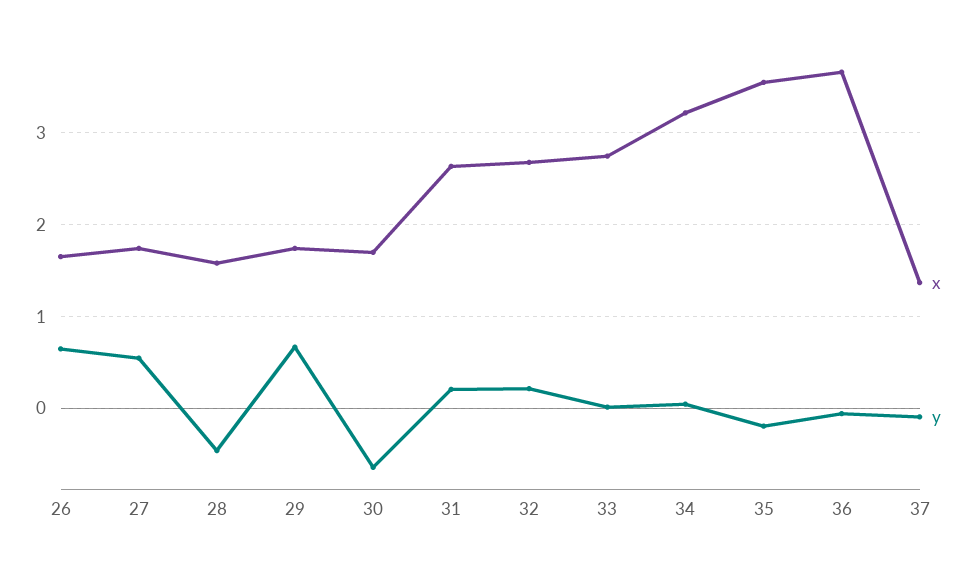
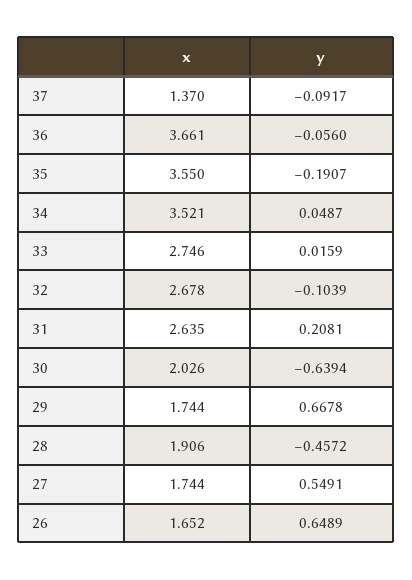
  {
    "x": {
      "26": 1.652,
      "27": 1.744,
-     "28": 1.6,
+     "28": 1.906,
      "29": 1.744,
-     "30": 1.7,
+     "30": 2.026,
      "31": 2.635,
      "32": 2.678,
      "33": 2.746,
-     "34": 3.2,
+     "34": 3.521,
      "35": 3.55,
      "36": 3.661,
      "37": 1.37
    },
    "y": {
      "26": 0.6489,
      "27": 0.5491,
      "28": -0.4572,
      "29": 0.6678,
      "30": -0.6394,
      "31": 0.2081,
-     "32": 0.2,
+     "32": -0.1039,
      "33": 0.0159,
      "34": 0.0487,
      "35": -0.1907,
      "36": -0.056,
      "37": -0.0917
    }
  }

